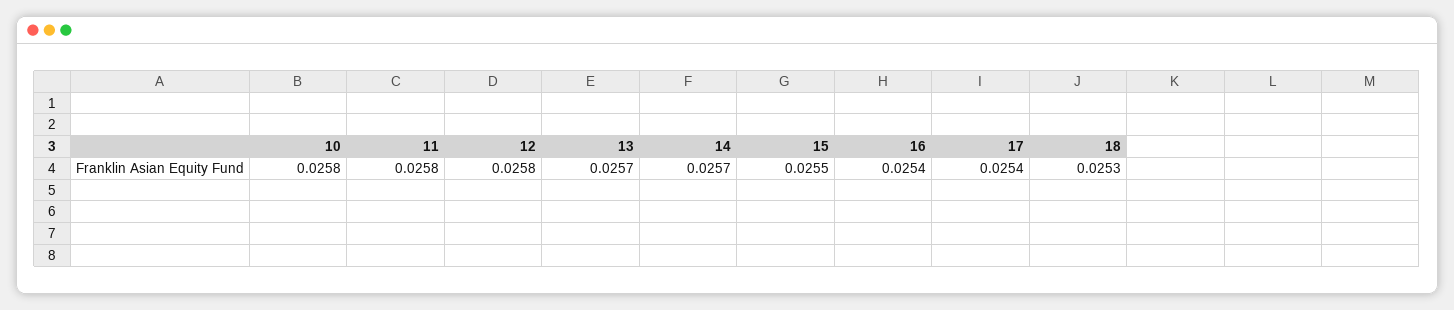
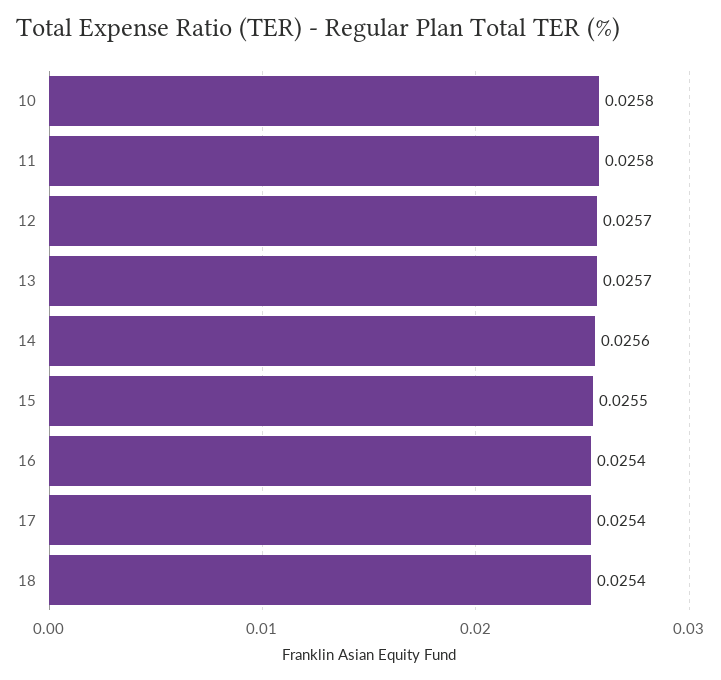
  {
    "10": 0.0258,
    "11": 0.0258,
-   "12": 0.0258,
+   "12": 0.0257,
    "13": 0.0257,
-   "14": 0.0257,
+   "14": 0.0256,
    "15": 0.0255,
    "16": 0.0254,
    "17": 0.0254,
-   "18": 0.0253
+   "18": 0.0254
  }

